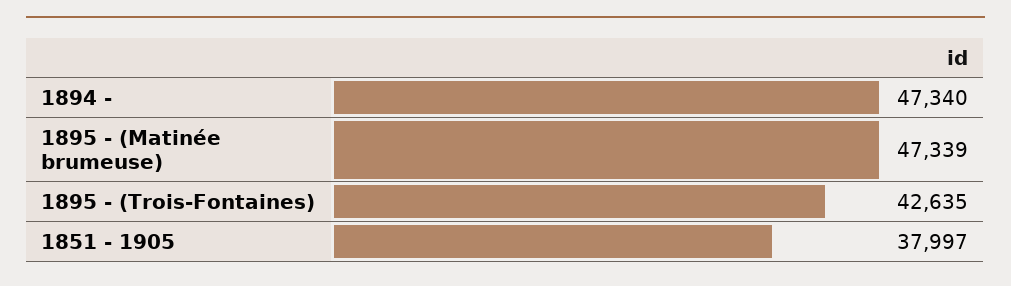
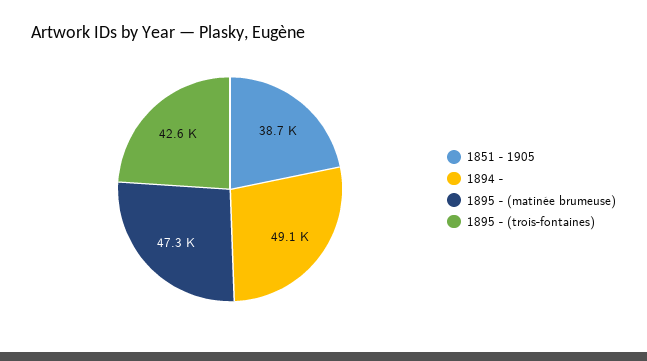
  {
-   "1894 -": 47340,
+   "1894 -": 49100,
    "1895 - (Matinée brumeuse)": 47339,
    "1895 - (Trois-Fontaines)": 42635,
-   "1851 - 1905": 37997
+   "1851 - 1905": 38700
  }

